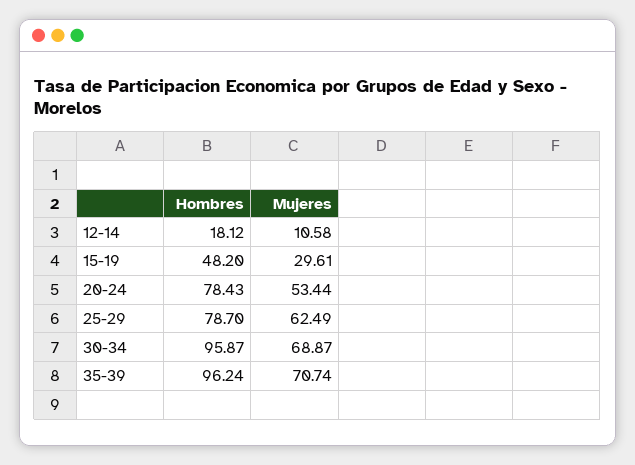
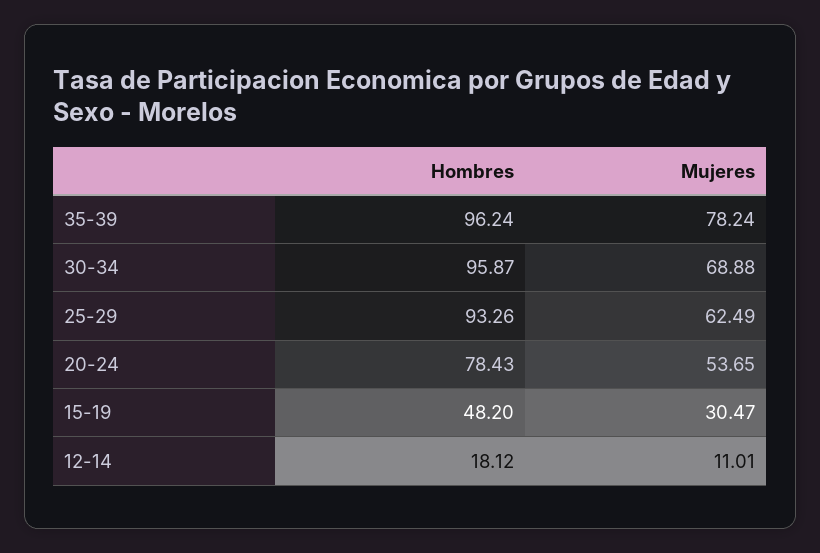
  {
    "Hombres": {
      "12-14": 18.12,
      "15-19": 48.2,
      "20-24": 78.43,
-     "25-29": 78.7,
+     "25-29": 93.26,
      "30-34": 95.87,
      "35-39": 96.24
    },
    "Mujeres": {
-     "12-14": 10.58,
+     "12-14": 11.01,
-     "15-19": 29.61,
+     "15-19": 30.47,
-     "20-24": 53.44,
+     "20-24": 53.65,
      "25-29": 62.49,
-     "30-34": 68.87,
+     "30-34": 68.88,
-     "35-39": 70.74
+     "35-39": 78.24
    }
  }

